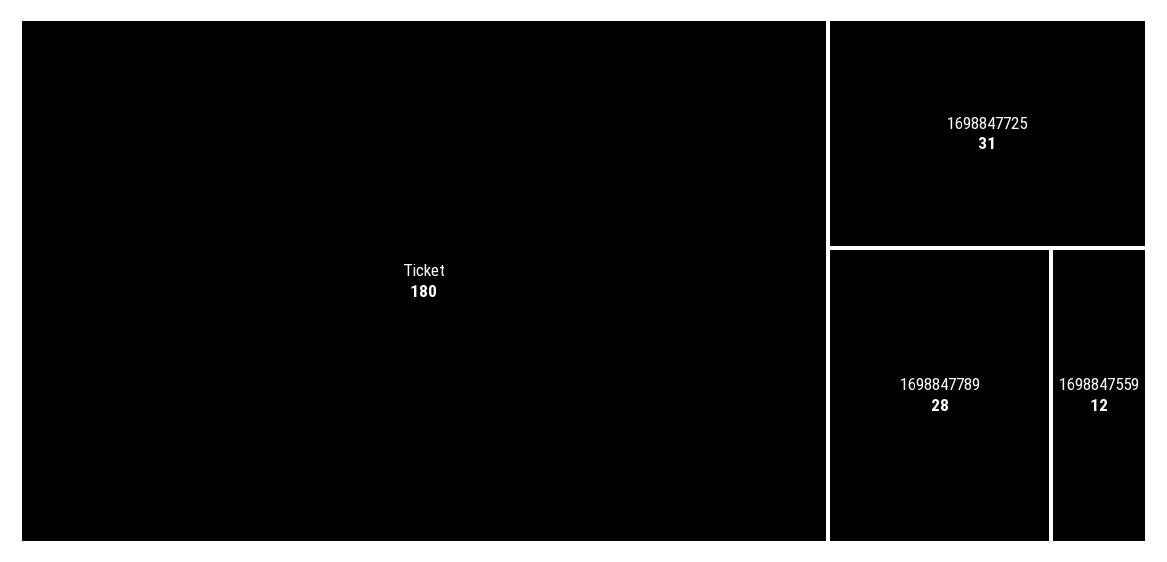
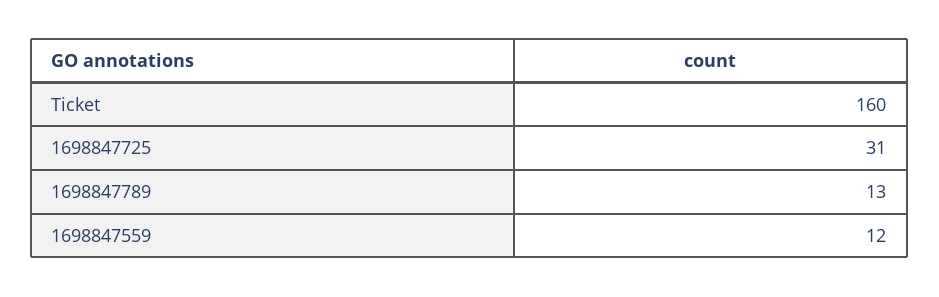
  {
-   "Ticket": 180,
+   "Ticket": 160,
    "1698847725": 31,
-   "1698847789": 28,
+   "1698847789": 13,
    "1698847559": 12
  }

